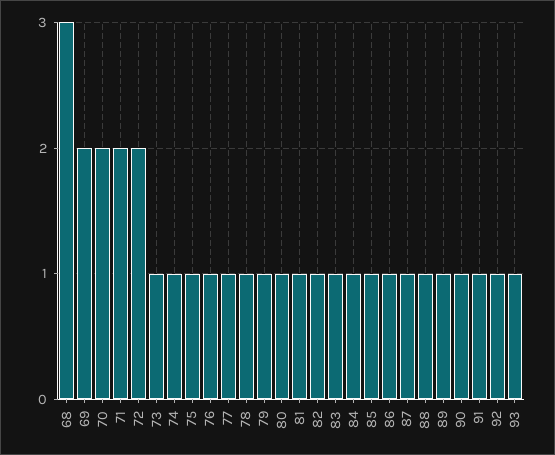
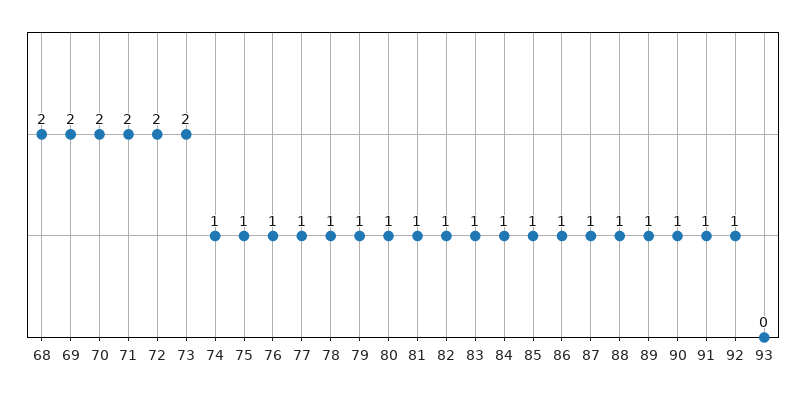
  {
-   "68": 3,
+   "68": 2,
    "69": 2,
    "70": 2,
    "71": 2,
    "72": 2,
-   "73": 1,
+   "73": 2,
    "74": 1,
    "75": 1,
    "76": 1,
    "77": 1,
    "78": 1,
    "79": 1,
    "80": 1,
    "81": 1,
    "82": 1,
    "83": 1,
    "84": 1,
    "85": 1,
    "86": 1,
    "87": 1,
    "88": 1,
    "89": 1,
    "90": 1,
    "91": 1,
    "92": 1,
-   "93": 1
+   "93": 0
  }

